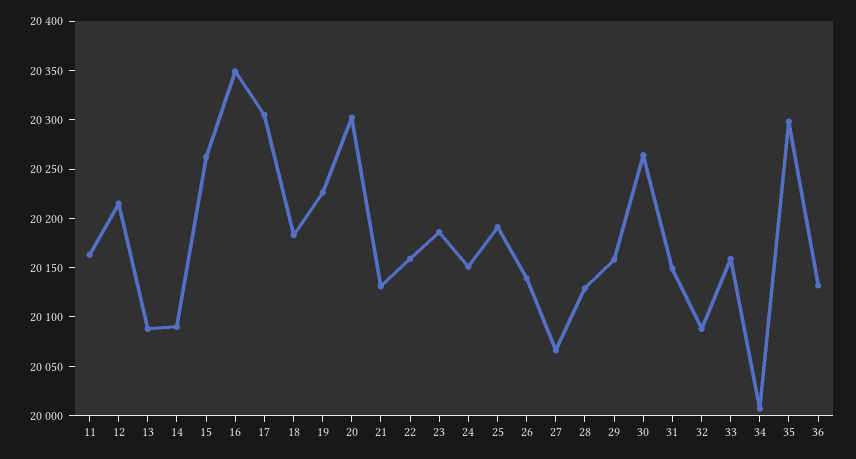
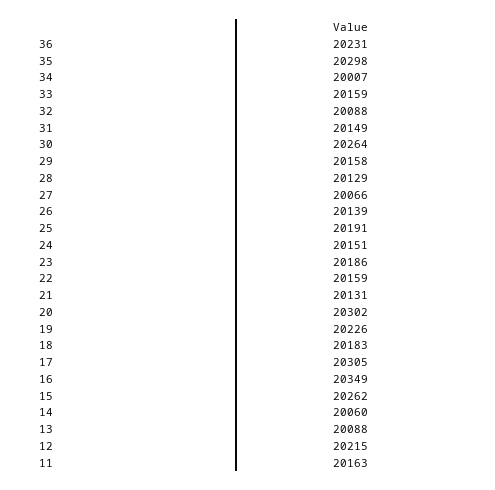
  {
    "11": 20163,
    "12": 20215,
    "13": 20088,
-   "14": 20090,
+   "14": 20060,
    "15": 20262,
    "16": 20349,
    "17": 20305,
    "18": 20183,
    "19": 20226,
    "20": 20302,
    "21": 20131,
    "22": 20159,
    "23": 20186,
    "24": 20151,
    "25": 20191,
    "26": 20139,
    "27": 20066,
    "28": 20129,
    "29": 20158,
    "30": 20264,
    "31": 20149,
    "32": 20088,
    "33": 20159,
    "34": 20007,
    "35": 20298,
-   "36": 20130
+   "36": 20231
  }

